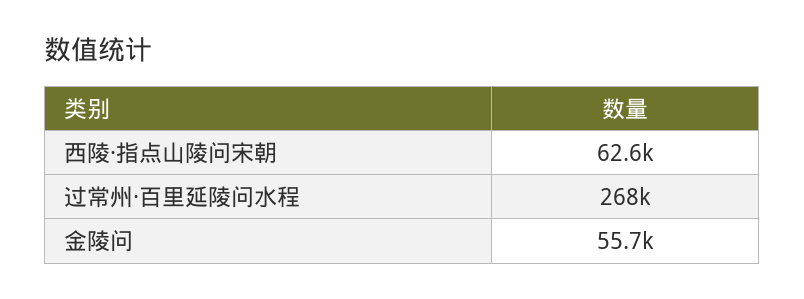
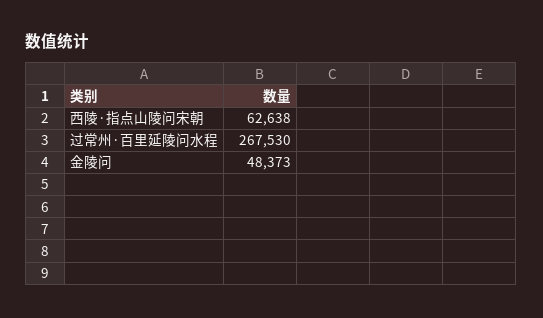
  {
    "西陵·指点山陵问宋朝": 62638,
    "过常州·百里延陵问水程": 267530,
-   "金陵问": 55700
+   "金陵问": 48373
  }

